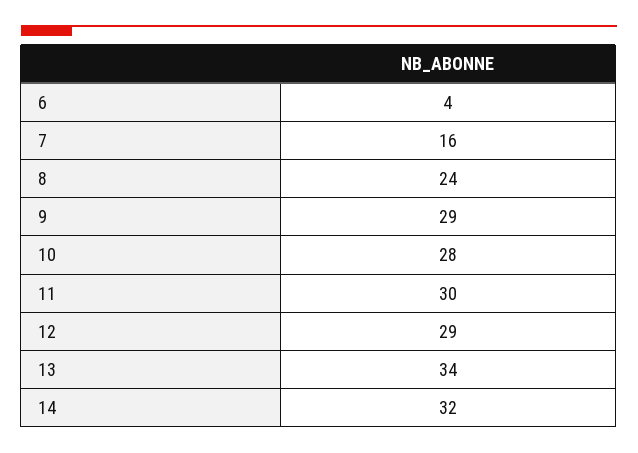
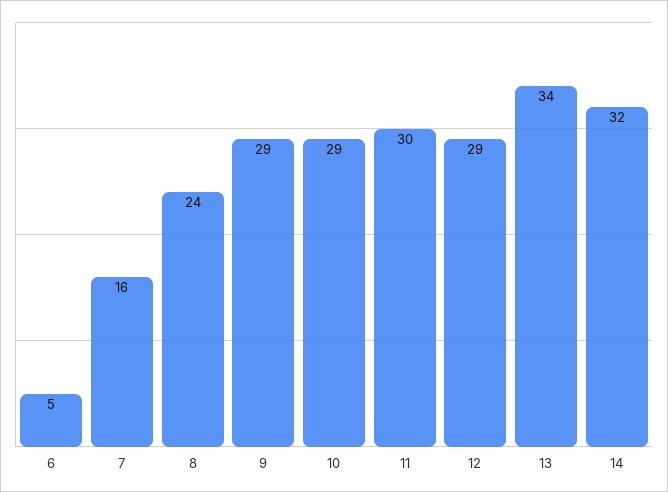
  {
-   "6": 4,
+   "6": 5,
    "7": 16,
    "8": 24,
    "9": 29,
-   "10": 28,
+   "10": 29,
    "11": 30,
    "12": 29,
    "13": 34,
    "14": 32
  }

